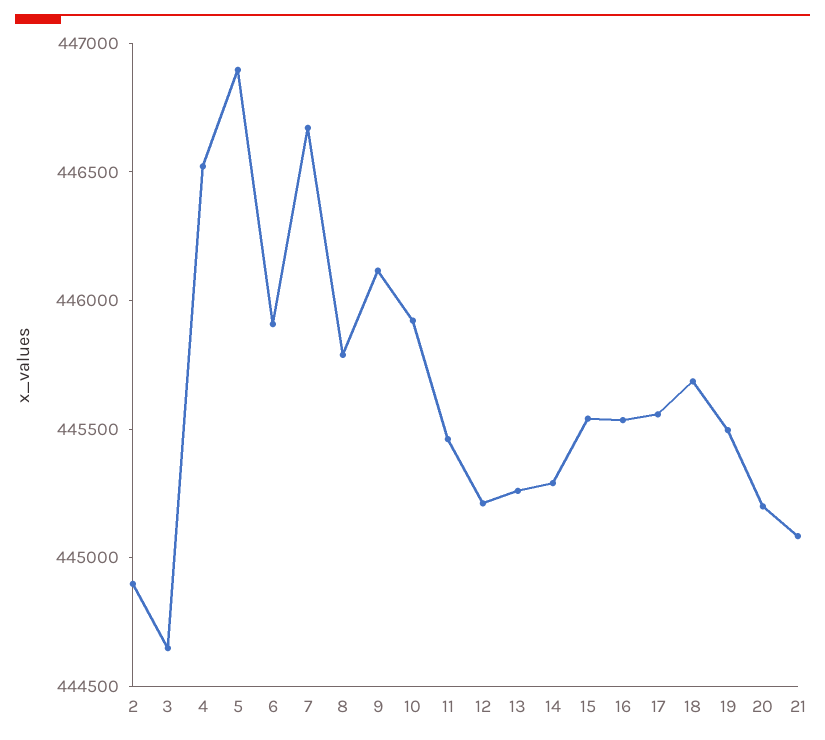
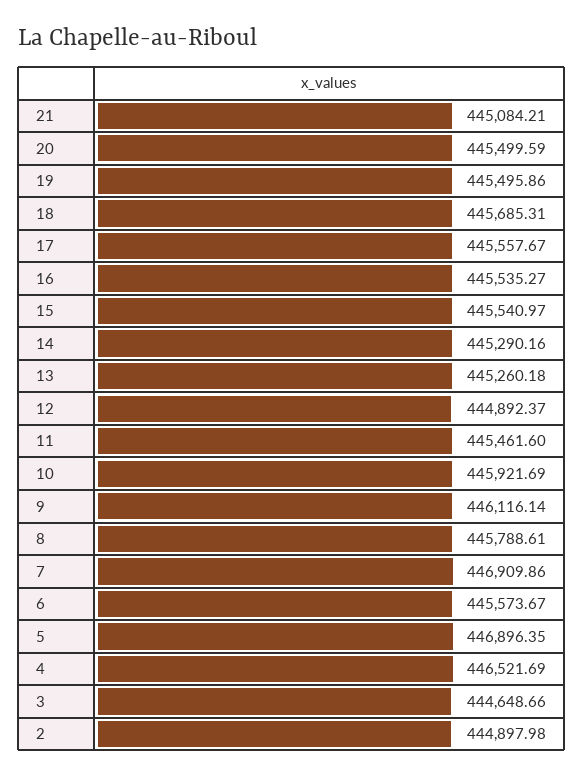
  {
    "2": 444897.98,
    "3": 444648.66,
    "4": 446521.69,
    "5": 446896.35,
-   "6": 445900,
+   "6": 445573.67,
-   "7": 446700,
+   "7": 446909.86,
    "8": 445788.61,
    "9": 446116.14,
    "10": 445921.69,
    "11": 445461.6,
-   "12": 445200,
+   "12": 444892.37,
    "13": 445260.18,
    "14": 445290.16,
    "15": 445540.97,
    "16": 445535.27,
    "17": 445557.67,
    "18": 445685.31,
    "19": 445495.86,
-   "20": 445200,
+   "20": 445499.59,
    "21": 445084.21
  }

